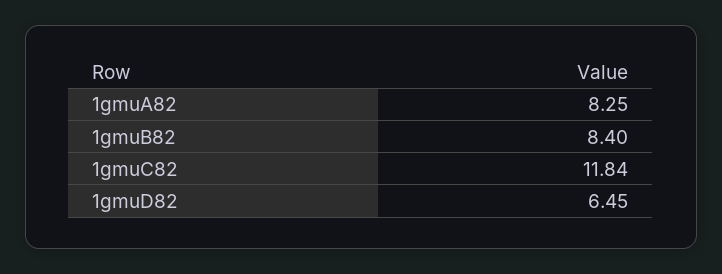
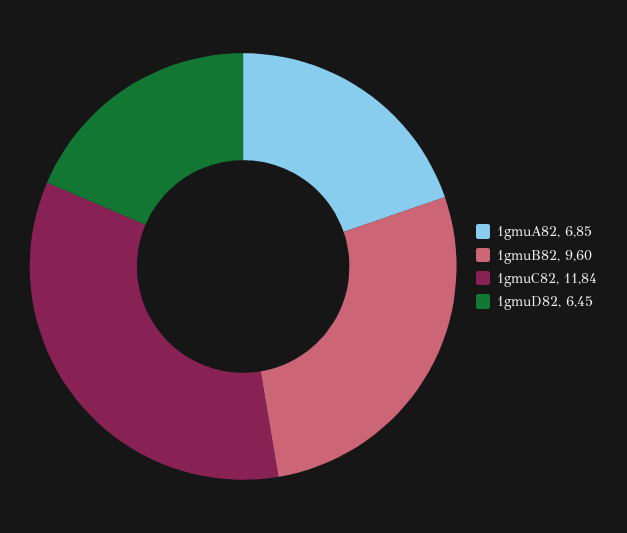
  {
-   "1gmuA82": 8.25,
+   "1gmuA82": 6.85,
-   "1gmuB82": 8.4,
+   "1gmuB82": 9.6,
    "1gmuC82": 11.84,
    "1gmuD82": 6.45
  }

